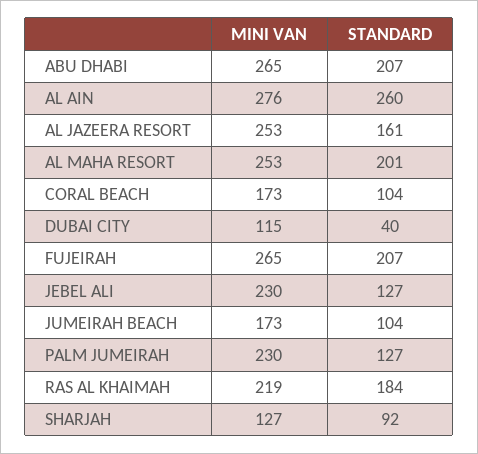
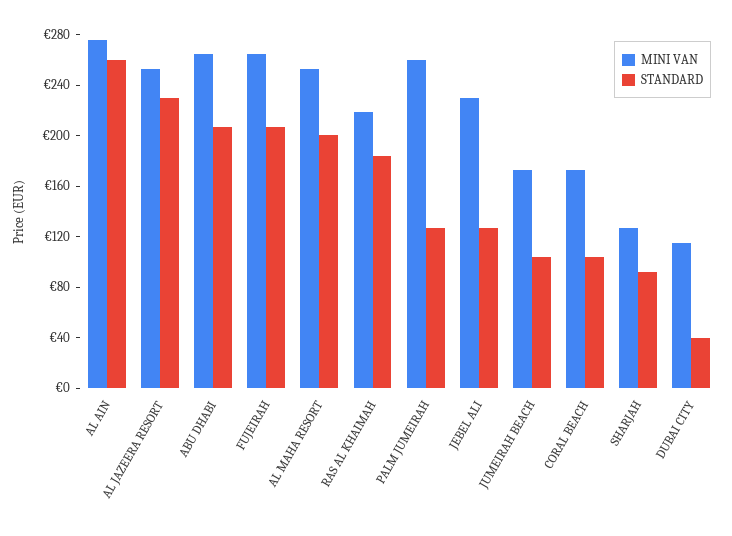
  {
    "MINI VAN": {
      "ABU DHABI": 265,
      "AL AIN": 276,
      "AL JAZEERA RESORT": 253,
      "AL MAHA RESORT": 253,
      "CORAL BEACH": 173,
      "DUBAI CITY": 115,
      "FUJEIRAH": 265,
      "JEBEL ALI": 230,
      "JUMEIRAH BEACH": 173,
-     "PALM JUMEIRAH": 230,
+     "PALM JUMEIRAH": 260,
      "RAS AL KHAIMAH": 219,
      "SHARJAH": 127
    },
    "STANDARD": {
      "ABU DHABI": 207,
      "AL AIN": 260,
-     "AL JAZEERA RESORT": 161,
+     "AL JAZEERA RESORT": 230,
      "AL MAHA RESORT": 201,
      "CORAL BEACH": 104,
      "DUBAI CITY": 40,
      "FUJEIRAH": 207,
      "JEBEL ALI": 127,
      "JUMEIRAH BEACH": 104,
      "PALM JUMEIRAH": 127,
      "RAS AL KHAIMAH": 184,
      "SHARJAH": 92
    }
  }

